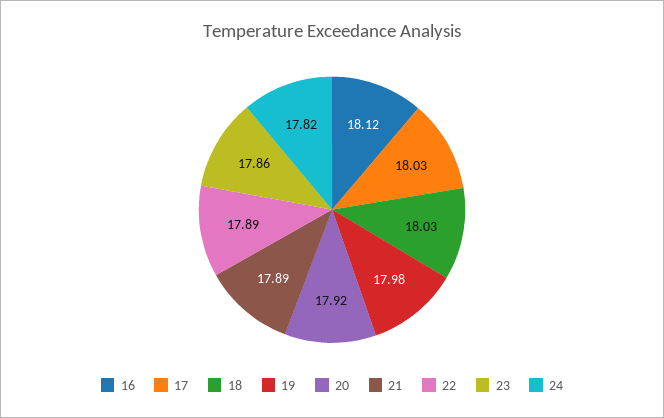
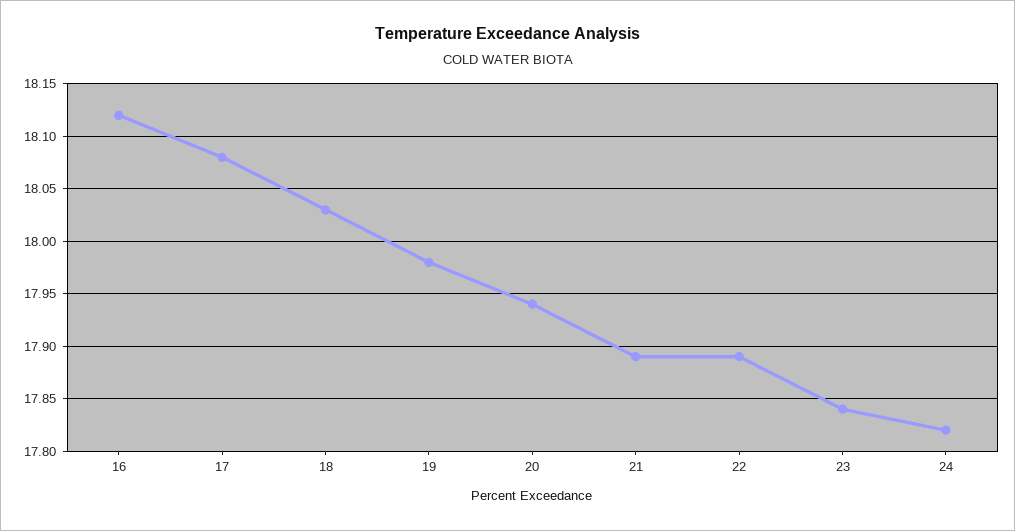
  {
    "16": 18.12,
-   "17": 18.03,
+   "17": 18.08,
    "18": 18.03,
    "19": 17.98,
-   "20": 17.92,
+   "20": 17.94,
    "21": 17.89,
    "22": 17.89,
-   "23": 17.86,
+   "23": 17.84,
    "24": 17.82
  }

